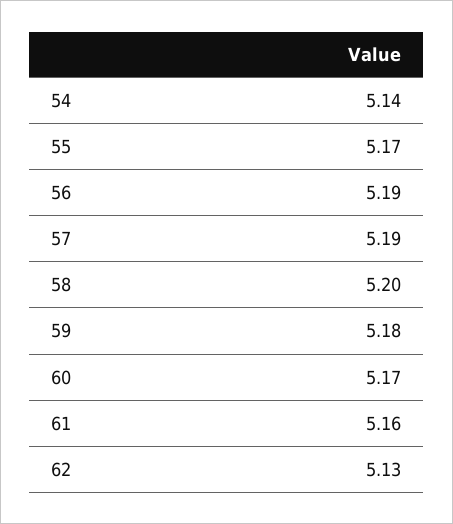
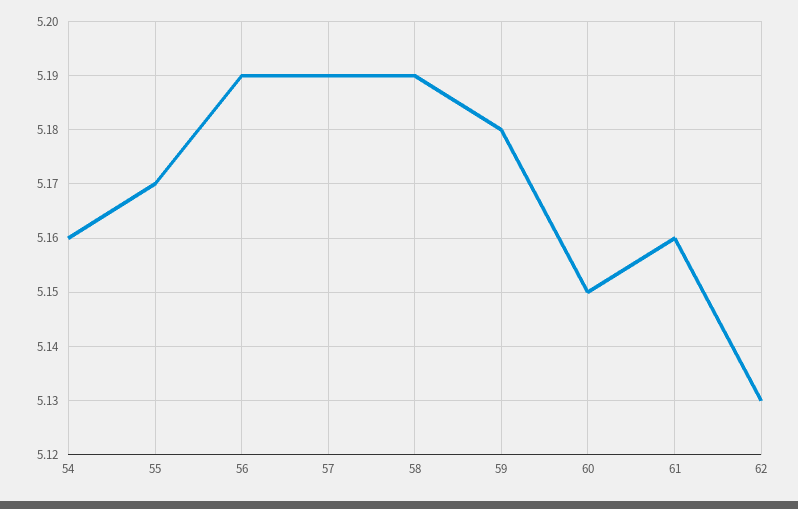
  {
-   "54": 5.14,
+   "54": 5.16,
    "55": 5.17,
    "56": 5.19,
    "57": 5.19,
-   "58": 5.2,
+   "58": 5.19,
    "59": 5.18,
-   "60": 5.17,
+   "60": 5.15,
    "61": 5.16,
    "62": 5.13
  }

